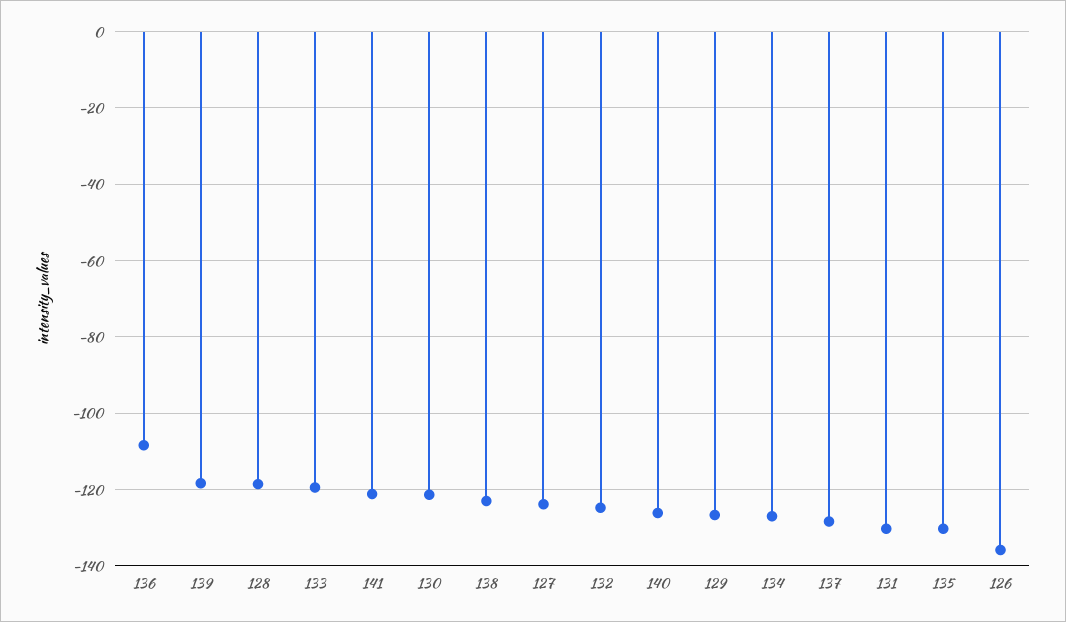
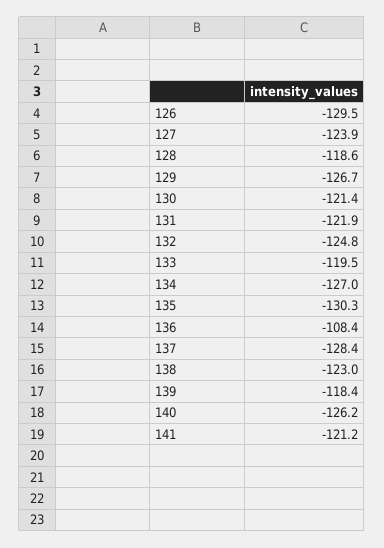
  {
    "136": -108.4,
    "139": -118.4,
    "128": -118.6,
    "133": -119.5,
    "141": -121.2,
    "130": -121.4,
    "138": -123,
    "127": -123.9,
    "132": -124.8,
    "140": -126.2,
    "129": -126.7,
    "134": -127,
    "137": -128.4,
-   "131": -130,
+   "131": -121.9,
    "135": -130.3,
-   "126": -136
+   "126": -129.5
  }

